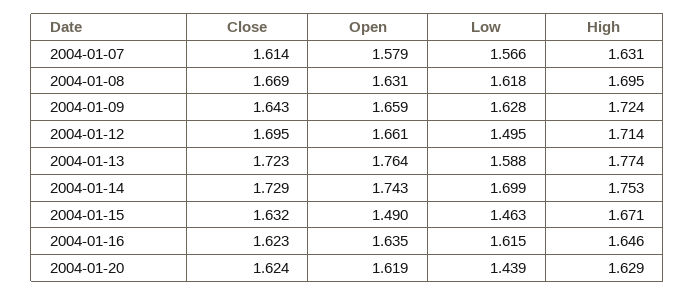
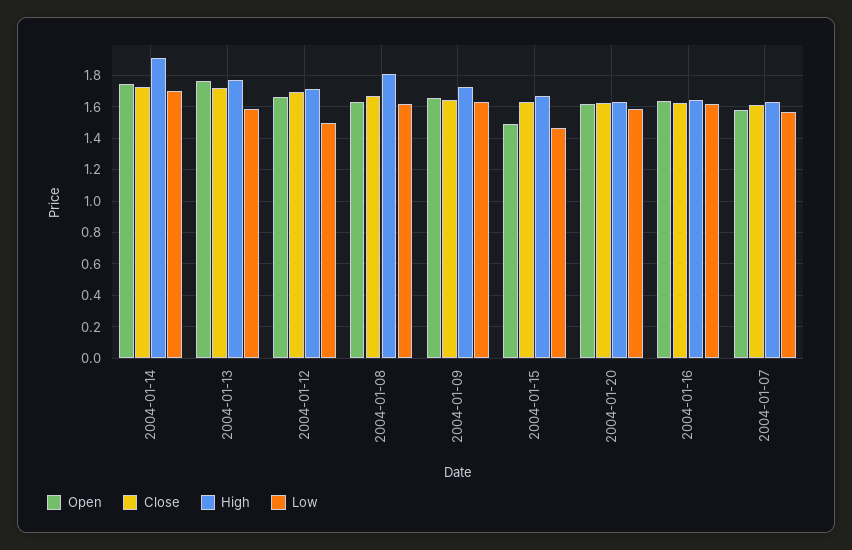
  {
    "Close": {
      "2004-01-07": 1.614,
      "2004-01-08": 1.669,
      "2004-01-09": 1.643,
      "2004-01-12": 1.695,
      "2004-01-13": 1.723,
      "2004-01-14": 1.729,
      "2004-01-15": 1.632,
      "2004-01-16": 1.623,
      "2004-01-20": 1.624
    },
    "Open": {
      "2004-01-07": 1.579,
      "2004-01-08": 1.631,
      "2004-01-09": 1.659,
      "2004-01-12": 1.661,
      "2004-01-13": 1.764,
      "2004-01-14": 1.743,
      "2004-01-15": 1.49,
      "2004-01-16": 1.635,
      "2004-01-20": 1.619
    },
    "Low": {
      "2004-01-07": 1.566,
      "2004-01-08": 1.618,
      "2004-01-09": 1.628,
      "2004-01-12": 1.495,
      "2004-01-13": 1.588,
      "2004-01-14": 1.699,
      "2004-01-15": 1.463,
      "2004-01-16": 1.615,
-     "2004-01-20": 1.439
+     "2004-01-20": 1.6
    },
    "High": {
      "2004-01-07": 1.631,
-     "2004-01-08": 1.695,
+     "2004-01-08": 1.8,
      "2004-01-09": 1.724,
      "2004-01-12": 1.714,
      "2004-01-13": 1.774,
-     "2004-01-14": 1.753,
+     "2004-01-14": 1.9,
      "2004-01-15": 1.671,
      "2004-01-16": 1.646,
      "2004-01-20": 1.629
    }
  }

